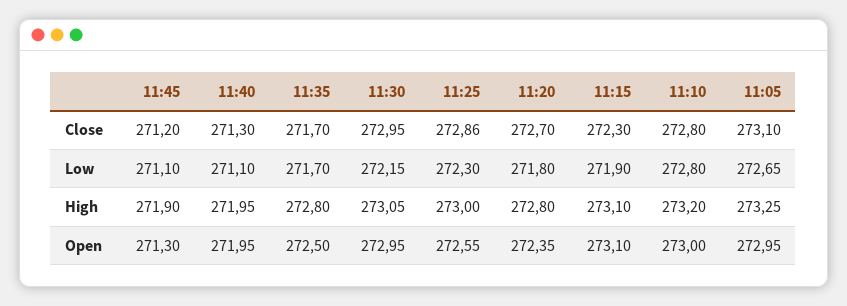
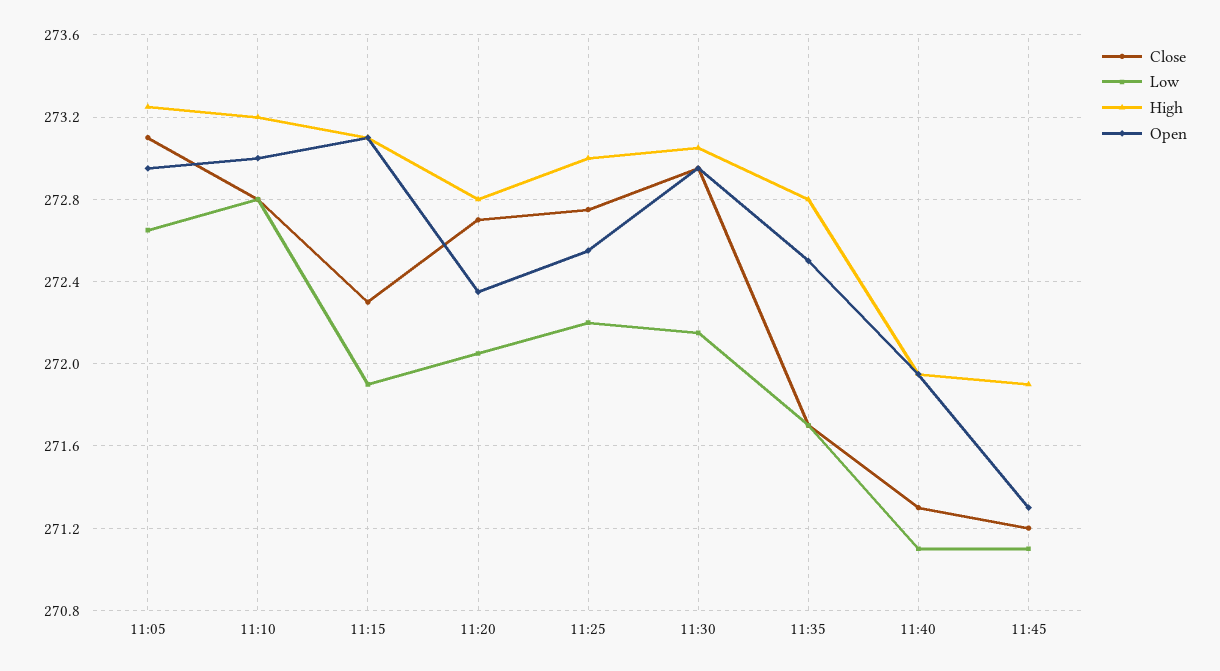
  {
    "Close": {
      "11:45": 271.2,
      "11:40": 271.3,
      "11:35": 271.7,
      "11:30": 272.95,
-     "11:25": 272.86,
+     "11:25": 272.75,
      "11:20": 272.7,
      "11:15": 272.3,
      "11:10": 272.8,
      "11:05": 273.1
    },
    "Low": {
      "11:45": 271.1,
      "11:40": 271.1,
      "11:35": 271.7,
      "11:30": 272.15,
-     "11:25": 272.3,
+     "11:25": 272.2,
-     "11:20": 271.8,
+     "11:20": 272.05,
      "11:15": 271.9,
      "11:10": 272.8,
      "11:05": 272.65
    },
    "High": {
      "11:45": 271.9,
      "11:40": 271.95,
      "11:35": 272.8,
      "11:30": 273.05,
      "11:25": 273,
      "11:20": 272.8,
      "11:15": 273.1,
      "11:10": 273.2,
      "11:05": 273.25
    },
    "Open": {
      "11:45": 271.3,
      "11:40": 271.95,
      "11:35": 272.5,
      "11:30": 272.95,
      "11:25": 272.55,
      "11:20": 272.35,
      "11:15": 273.1,
      "11:10": 273,
      "11:05": 272.95
    }
  }

